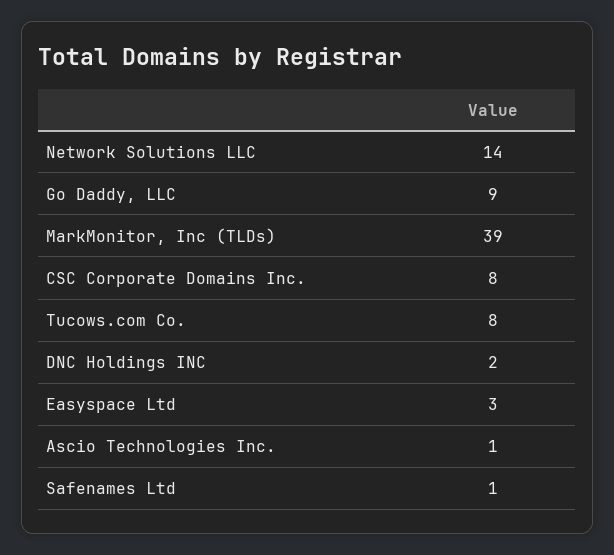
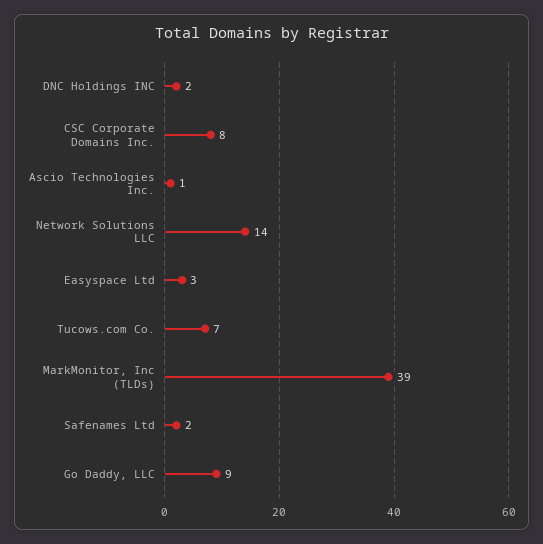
  {
    "Network Solutions LLC": 14,
    "Go Daddy, LLC": 9,
    "MarkMonitor, Inc (TLDs)": 39,
    "CSC Corporate Domains Inc.": 8,
-   "Tucows.com Co.": 8,
+   "Tucows.com Co.": 7,
    "DNC Holdings INC": 2,
    "Easyspace Ltd": 3,
    "Ascio Technologies Inc.": 1,
-   "Safenames Ltd": 1
+   "Safenames Ltd": 2
  }

